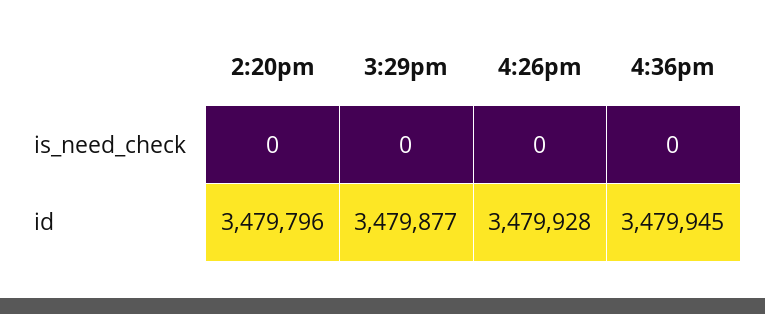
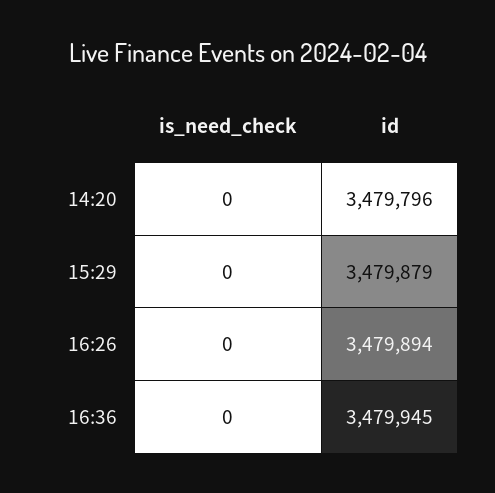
  {
    "2:20pm": {
      "is_need_check": 0,
      "id": 3479796
    },
    "3:29pm": {
      "is_need_check": 0,
-     "id": 3479877
+     "id": 3479879
    },
    "4:26pm": {
      "is_need_check": 0,
-     "id": 3479928
+     "id": 3479894
    },
    "4:36pm": {
      "is_need_check": 0,
      "id": 3479945
    }
  }

